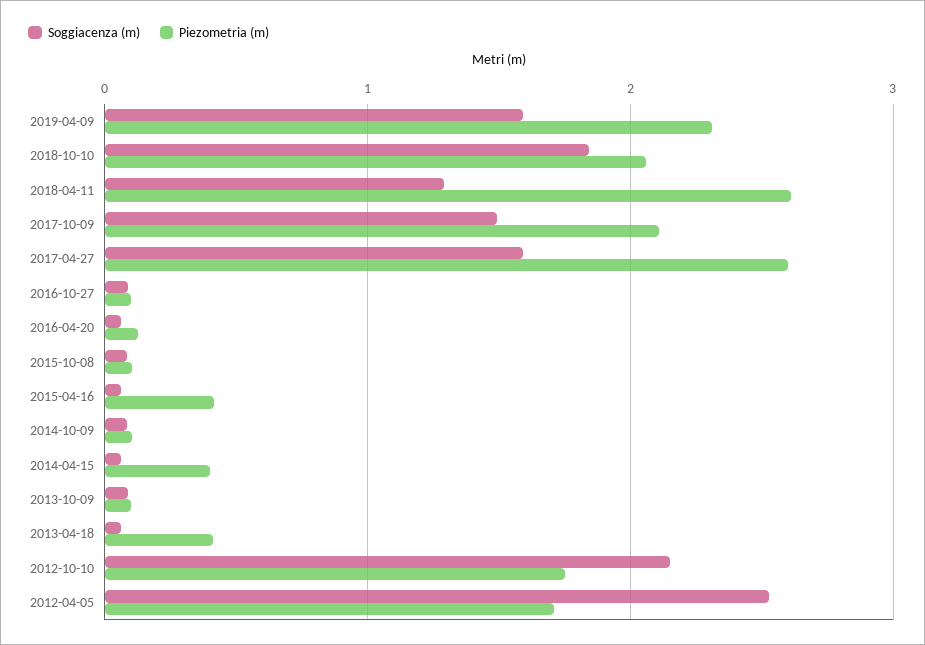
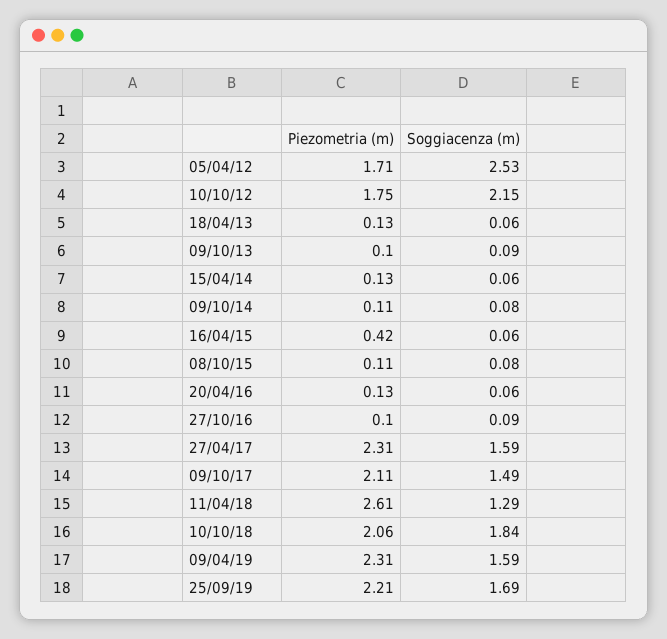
  {
    "Soggiacenza (m)": {
      "2019-04-09": 1.59,
      "2018-10-10": 1.84,
      "2018-04-11": 1.29,
      "2017-10-09": 1.49,
      "2017-04-27": 1.59,
      "2016-10-27": 0.09,
      "2016-04-20": 0.06,
      "2015-10-08": 0.08,
      "2015-04-16": 0.06,
      "2014-10-09": 0.08,
      "2014-04-15": 0.06,
      "2013-10-09": 0.09,
      "2013-04-18": 0.06,
      "2012-10-10": 2.15,
-     "2012-04-05": 2.53
+     "2012-04-05": 2.53,
+     "25/09/19": 1.69
    },
    "Piezometria (m)": {
      "2019-04-09": 2.31,
      "2018-10-10": 2.06,
      "2018-04-11": 2.61,
      "2017-10-09": 2.11,
-     "2017-04-27": 2.6,
+     "2017-04-27": 2.31,
      "2016-10-27": 0.1,
      "2016-04-20": 0.13,
      "2015-10-08": 0.11,
      "2015-04-16": 0.42,
      "2014-10-09": 0.11,
-     "2014-04-15": 0.4,
+     "2014-04-15": 0.13,
      "2013-10-09": 0.1,
-     "2013-04-18": 0.4,
+     "2013-04-18": 0.13,
      "2012-10-10": 1.75,
-     "2012-04-05": 1.71
+     "2012-04-05": 1.71,
+     "25/09/19": 2.21
    }
  }

